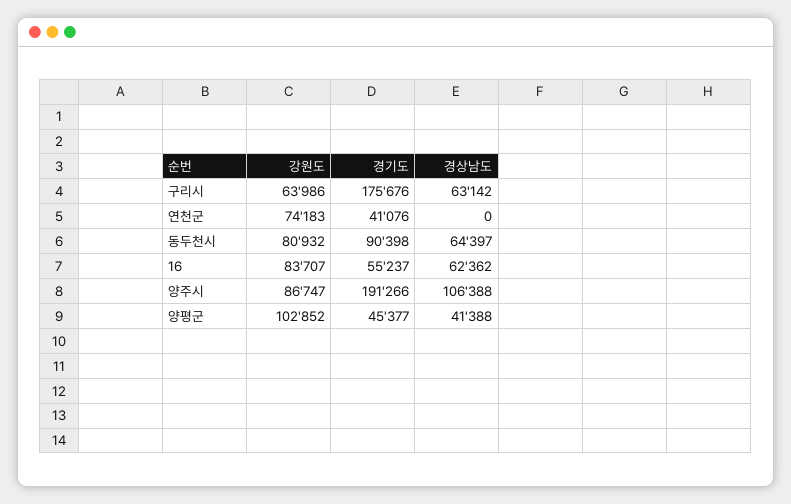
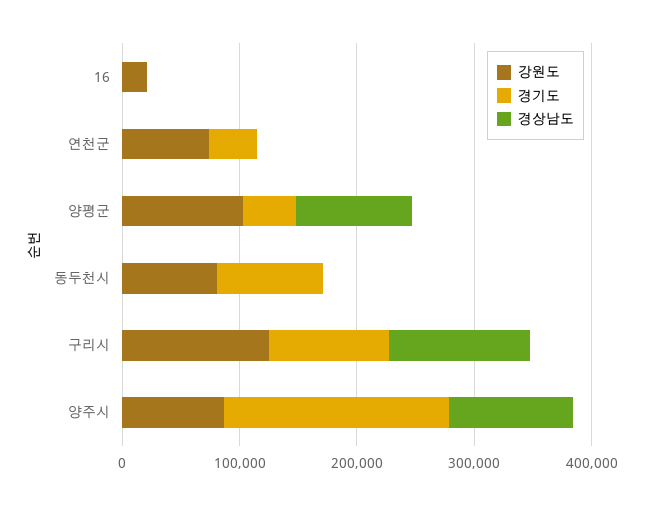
  {
    "강원도": {
-     "구리시": 63986,
+     "구리시": 120000,
      "연천군": 74183,
      "동두천시": 80932,
-     "16": 83707,
+     "16": 20000,
      "양주시": 86747,
      "양평군": 102852
    },
    "경기도": {
-     "구리시": 175676,
+     "구리시": 100000,
      "연천군": 41076,
      "동두천시": 90398,
-     "16": 55237,
+     "16": 0,
      "양주시": 191266,
      "양평군": 45377
    },
    "경상남도": {
-     "구리시": 63142,
+     "구리시": 120000,
      "연천군": 0,
-     "동두천시": 64397,
+     "동두천시": 0,
-     "16": 62362,
+     "16": 0,
      "양주시": 106388,
-     "양평군": 41388
+     "양평군": 100000
    }
  }

